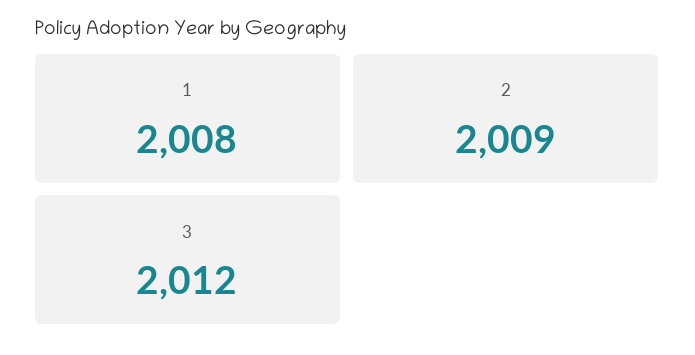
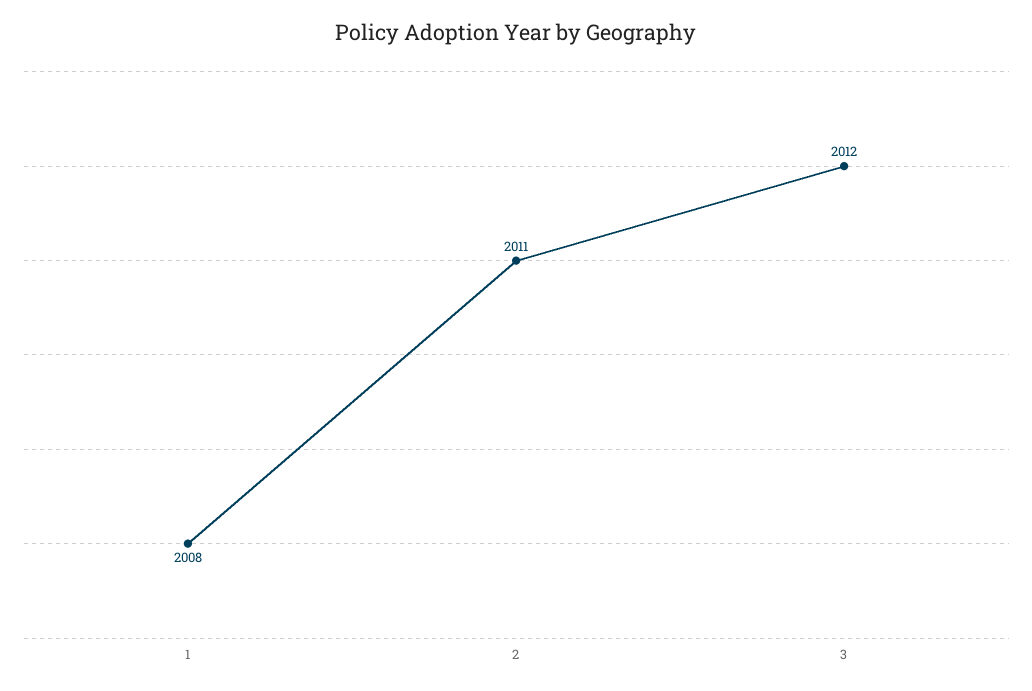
  {
    "1": 2008,
-   "2": 2009,
+   "2": 2011,
    "3": 2012
  }

